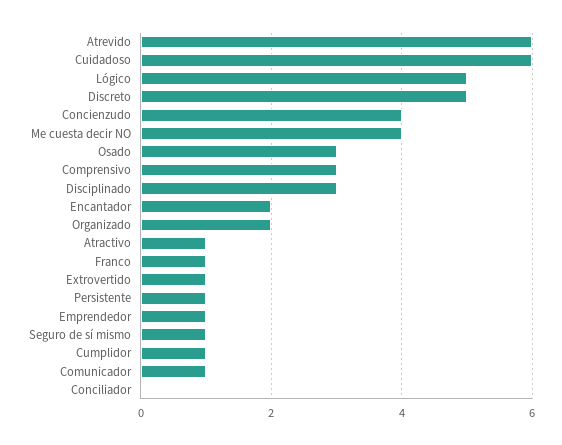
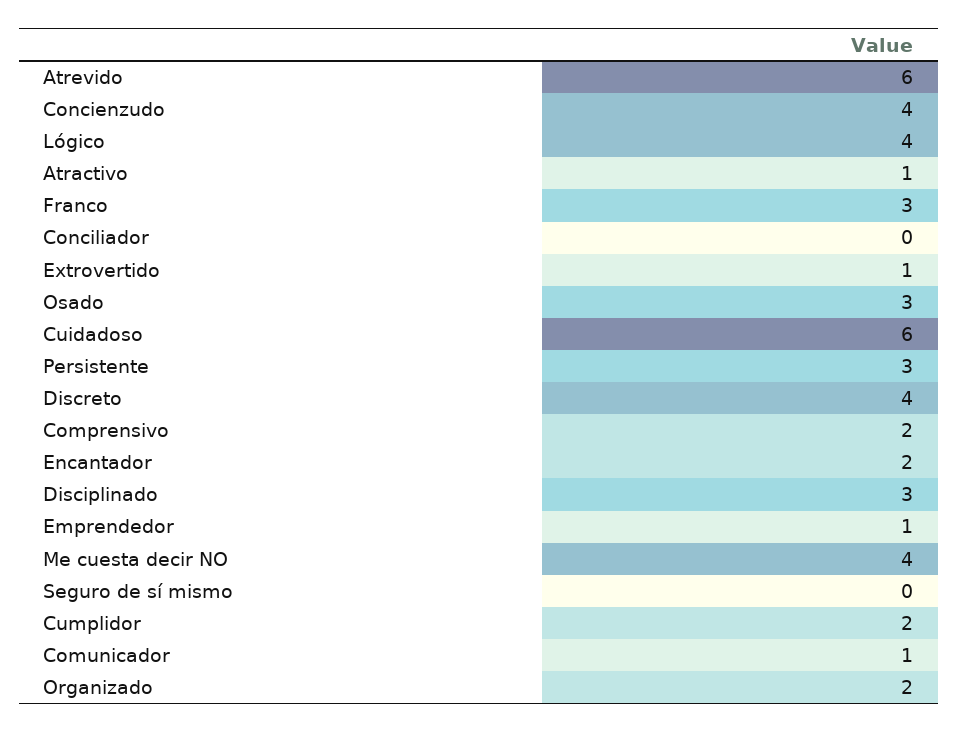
  {
    "Atrevido": 6,
    "Cuidadoso": 6,
-   "Lógico": 5,
+   "Lógico": 4,
-   "Discreto": 5,
+   "Discreto": 4,
    "Concienzudo": 4,
    "Me cuesta decir NO": 4,
    "Osado": 3,
-   "Comprensivo": 3,
+   "Comprensivo": 2,
    "Disciplinado": 3,
    "Encantador": 2,
    "Organizado": 2,
    "Atractivo": 1,
-   "Franco": 1,
+   "Franco": 3,
    "Extrovertido": 1,
-   "Persistente": 1,
+   "Persistente": 3,
    "Emprendedor": 1,
-   "Seguro de sí mismo": 1,
+   "Seguro de sí mismo": 0,
-   "Cumplidor": 1,
+   "Cumplidor": 2,
    "Comunicador": 1,
    "Conciliador": 0
  }

